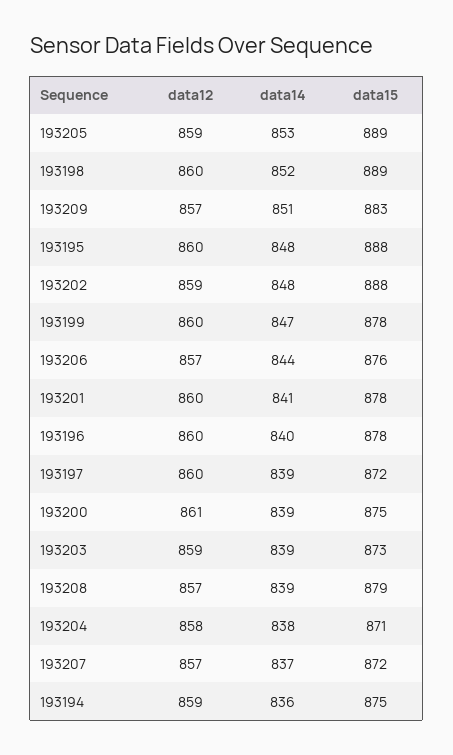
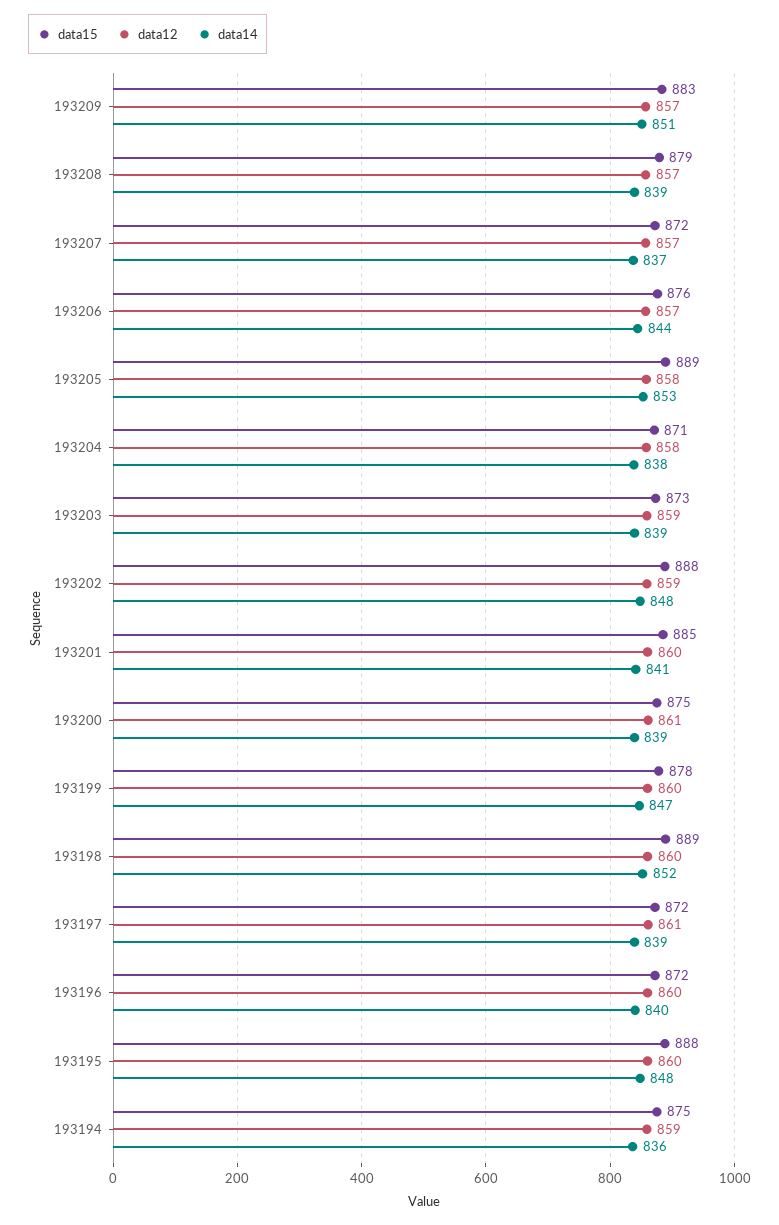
  {
    "data12": {
-     "193205": 859,
+     "193205": 858,
      "193198": 860,
      "193209": 857,
      "193195": 860,
      "193202": 859,
      "193199": 860,
      "193206": 857,
      "193201": 860,
      "193196": 860,
-     "193197": 860,
+     "193197": 861,
      "193200": 861,
      "193203": 859,
      "193208": 857,
      "193204": 858,
      "193207": 857,
      "193194": 859
    },
    "data14": {
      "193205": 853,
      "193198": 852,
      "193209": 851,
      "193195": 848,
      "193202": 848,
      "193199": 847,
      "193206": 844,
      "193201": 841,
      "193196": 840,
      "193197": 839,
      "193200": 839,
      "193203": 839,
      "193208": 839,
      "193204": 838,
      "193207": 837,
      "193194": 836
    },
    "data15": {
      "193205": 889,
      "193198": 889,
      "193209": 883,
      "193195": 888,
      "193202": 888,
      "193199": 878,
      "193206": 876,
-     "193201": 878,
+     "193201": 885,
-     "193196": 878,
+     "193196": 872,
      "193197": 872,
      "193200": 875,
      "193203": 873,
      "193208": 879,
      "193204": 871,
      "193207": 872,
      "193194": 875
    }
  }

